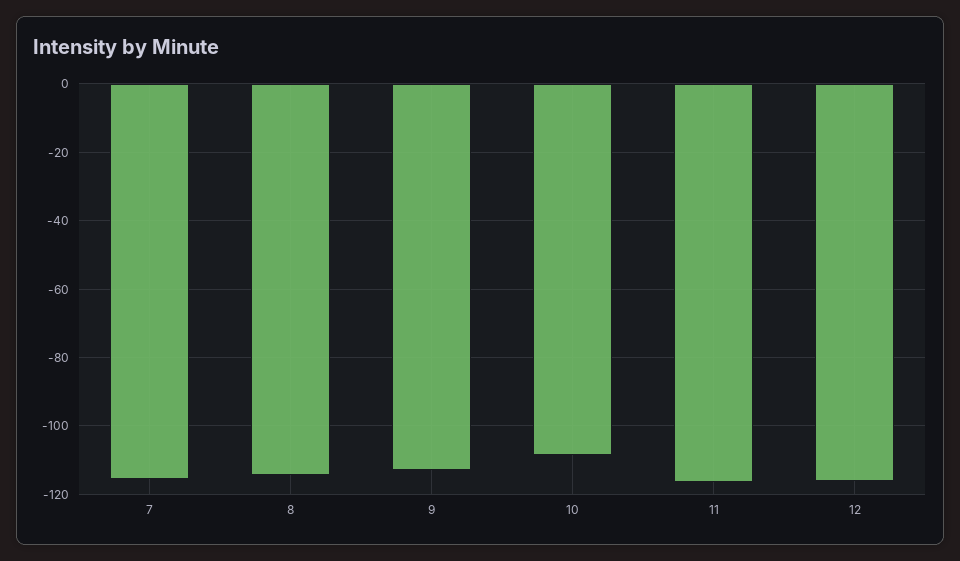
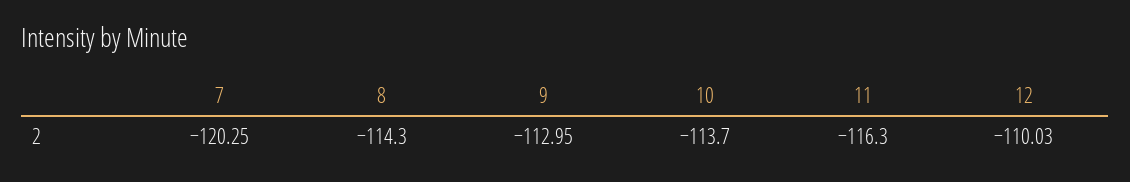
  {
-   "7": -116,
+   "7": -120.25,
    "8": -114.3,
    "9": -112.95,
-   "10": -108,
+   "10": -113.7,
    "11": -116.3,
-   "12": -116
+   "12": -110.03
  }

